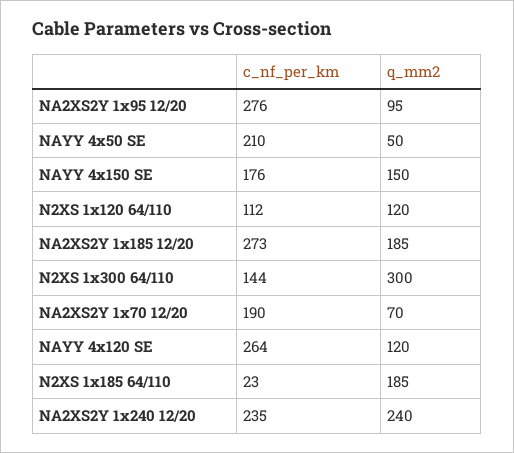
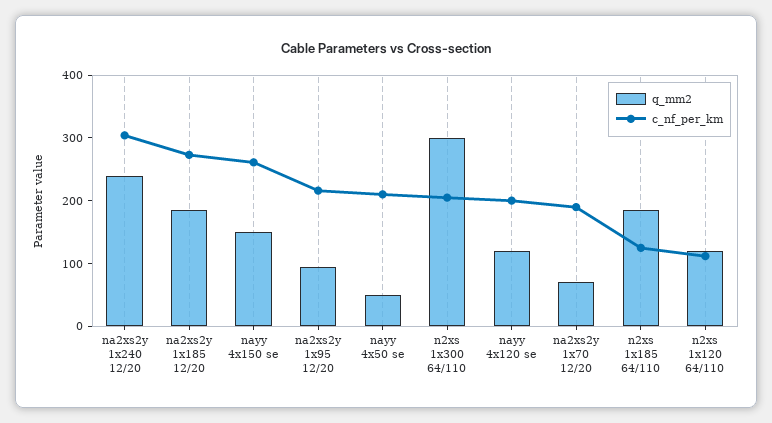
  {
    "c_nf_per_km": {
-     "NA2XS2Y 1x95 12/20": 276,
+     "NA2XS2Y 1x95 12/20": 220,
      "NAYY 4x50 SE": 210,
-     "NAYY 4x150 SE": 176,
+     "NAYY 4x150 SE": 260,
      "N2XS 1x120 64/110": 112,
      "NA2XS2Y 1x185 12/20": 273,
-     "N2XS 1x300 64/110": 144,
+     "N2XS 1x300 64/110": 200,
      "NA2XS2Y 1x70 12/20": 190,
-     "NAYY 4x120 SE": 264,
+     "NAYY 4x120 SE": 200,
-     "N2XS 1x185 64/110": 23,
+     "N2XS 1x185 64/110": 120,
-     "NA2XS2Y 1x240 12/20": 235
+     "NA2XS2Y 1x240 12/20": 300
    },
    "q_mm2": {
      "NA2XS2Y 1x95 12/20": 95,
      "NAYY 4x50 SE": 50,
      "NAYY 4x150 SE": 150,
      "N2XS 1x120 64/110": 120,
      "NA2XS2Y 1x185 12/20": 185,
      "N2XS 1x300 64/110": 300,
      "NA2XS2Y 1x70 12/20": 70,
      "NAYY 4x120 SE": 120,
      "N2XS 1x185 64/110": 185,
      "NA2XS2Y 1x240 12/20": 240
    }
  }

